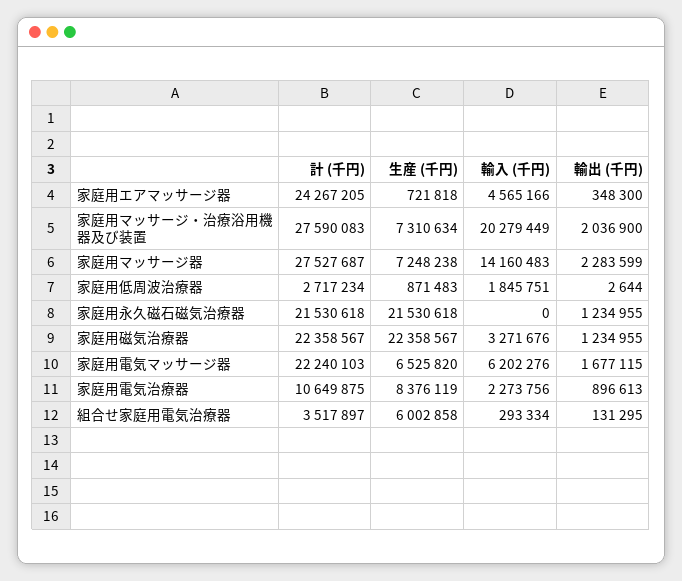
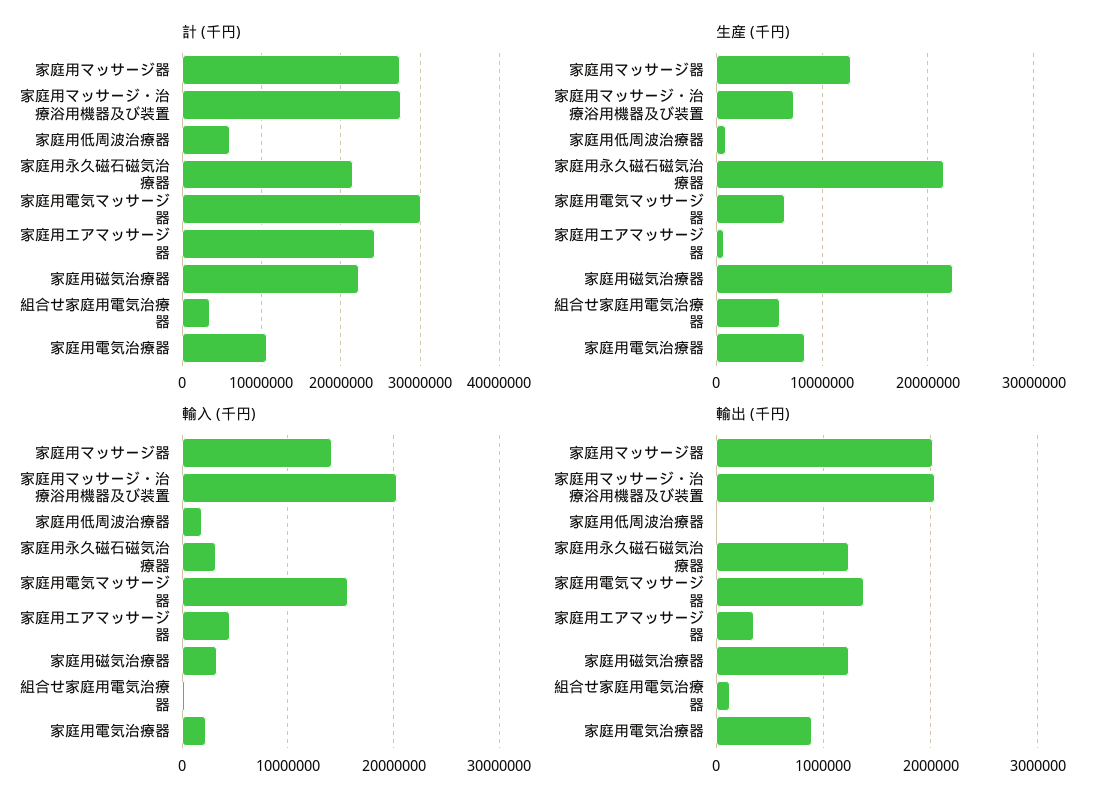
  {
    "計 (千円)": {
      "家庭用エアマッサージ器": 24267205,
      "家庭用マッサージ・治療浴用機器及び装置": 27590083,
      "家庭用マッサージ器": 27527687,
-     "家庭用低周波治療器": 2717234,
+     "家庭用低周波治療器": 6000000,
      "家庭用永久磁石磁気治療器": 21530618,
      "家庭用磁気治療器": 22358567,
-     "家庭用電気マッサージ器": 22240103,
+     "家庭用電気マッサージ器": 30000000,
      "家庭用電気治療器": 10649875,
      "組合せ家庭用電気治療器": 3517897
    },
    "生産 (千円)": {
      "家庭用エアマッサージ器": 721818,
      "家庭用マッサージ・治療浴用機器及び装置": 7310634,
-     "家庭用マッサージ器": 7248238,
+     "家庭用マッサージ器": 13000000,
      "家庭用低周波治療器": 871483,
      "家庭用永久磁石磁気治療器": 21530618,
      "家庭用磁気治療器": 22358567,
      "家庭用電気マッサージ器": 6525820,
      "家庭用電気治療器": 8376119,
      "組合せ家庭用電気治療器": 6002858
    },
    "輸入 (千円)": {
      "家庭用エアマッサージ器": 4565166,
      "家庭用マッサージ・治療浴用機器及び装置": 20279449,
      "家庭用マッサージ器": 14160483,
      "家庭用低周波治療器": 1845751,
-     "家庭用永久磁石磁気治療器": 0,
+     "家庭用永久磁石磁気治療器": 3000000,
      "家庭用磁気治療器": 3271676,
-     "家庭用電気マッサージ器": 6202276,
+     "家庭用電気マッサージ器": 16000000,
      "家庭用電気治療器": 2273756,
      "組合せ家庭用電気治療器": 293334
    },
    "輸出 (千円)": {
      "家庭用エアマッサージ器": 348300,
      "家庭用マッサージ・治療浴用機器及び装置": 2036900,
-     "家庭用マッサージ器": 2283599,
+     "家庭用マッサージ器": 2000000,
      "家庭用低周波治療器": 2644,
      "家庭用永久磁石磁気治療器": 1234955,
      "家庭用磁気治療器": 1234955,
-     "家庭用電気マッサージ器": 1677115,
+     "家庭用電気マッサージ器": 1400000,
      "家庭用電気治療器": 896613,
      "組合せ家庭用電気治療器": 131295
    }
  }

